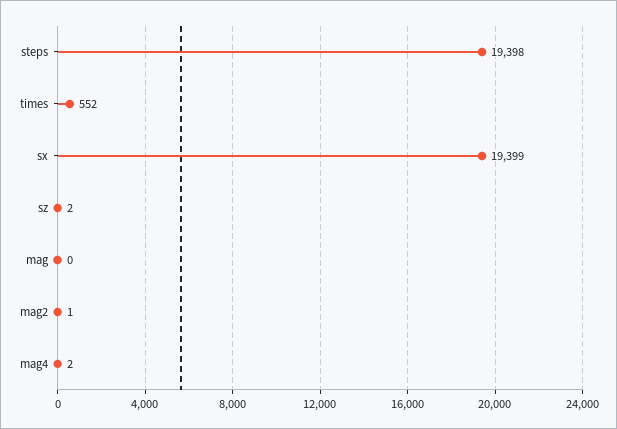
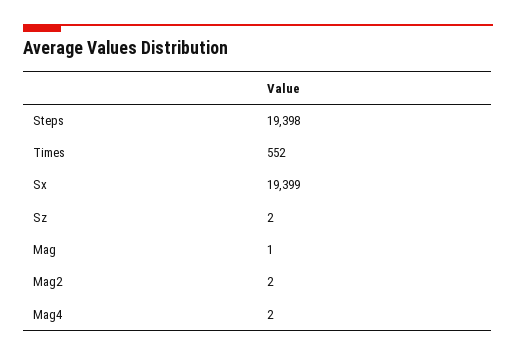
  {
    "steps": 19398,
    "times": 552,
    "sx": 19399,
    "sz": 2,
-   "mag": 0,
+   "mag": 1,
-   "mag2": 1,
+   "mag2": 2,
    "mag4": 2
  }

